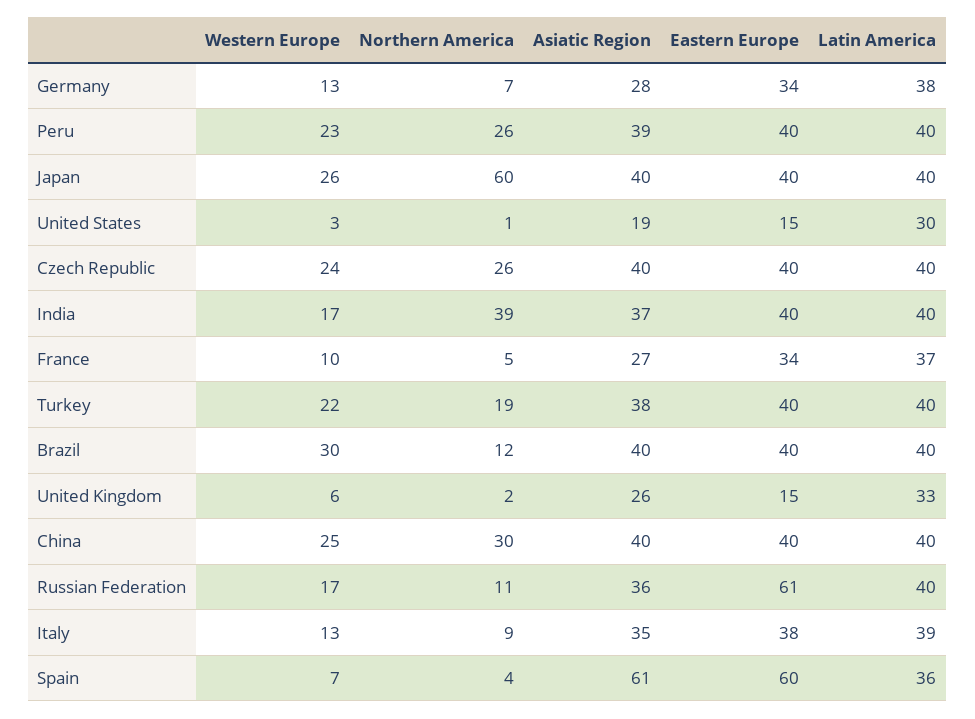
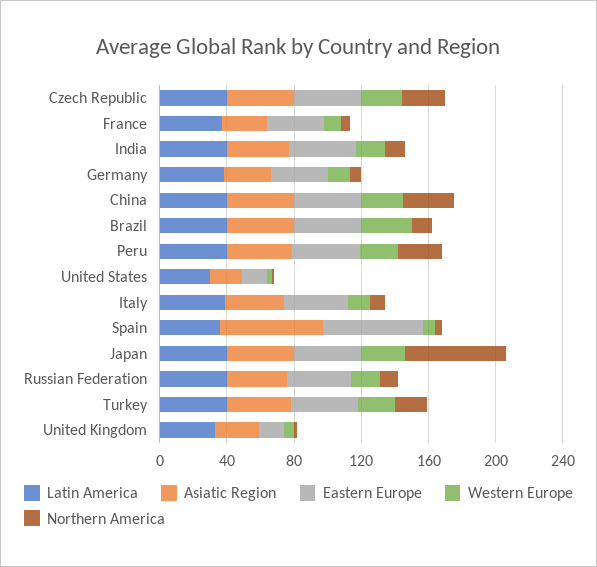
  {
    "Western Europe": {
      "Germany": 13,
      "Peru": 23,
      "Japan": 26,
      "United States": 3,
      "Czech Republic": 24,
      "India": 17,
      "France": 10,
      "Turkey": 22,
      "Brazil": 30,
      "United Kingdom": 6,
      "China": 25,
      "Russian Federation": 17,
      "Italy": 13,
      "Spain": 7
    },
    "Northern America": {
      "Germany": 7,
      "Peru": 26,
      "Japan": 60,
      "United States": 1,
      "Czech Republic": 26,
-     "India": 39,
+     "India": 10,
      "France": 5,
      "Turkey": 19,
      "Brazil": 12,
      "United Kingdom": 2,
      "China": 30,
      "Russian Federation": 11,
      "Italy": 9,
      "Spain": 4
    },
    "Asiatic Region": {
      "Germany": 28,
      "Peru": 39,
      "Japan": 40,
      "United States": 19,
      "Czech Republic": 40,
      "India": 37,
      "France": 27,
      "Turkey": 38,
      "Brazil": 40,
      "United Kingdom": 26,
      "China": 40,
      "Russian Federation": 36,
      "Italy": 35,
      "Spain": 61
    },
    "Eastern Europe": {
      "Germany": 34,
      "Peru": 40,
      "Japan": 40,
      "United States": 15,
      "Czech Republic": 40,
      "India": 40,
      "France": 34,
      "Turkey": 40,
      "Brazil": 40,
      "United Kingdom": 15,
      "China": 40,
-     "Russian Federation": 61,
+     "Russian Federation": 40,
      "Italy": 38,
      "Spain": 60
    },
    "Latin America": {
      "Germany": 38,
      "Peru": 40,
      "Japan": 40,
      "United States": 30,
      "Czech Republic": 40,
      "India": 40,
      "France": 37,
      "Turkey": 40,
      "Brazil": 40,
      "United Kingdom": 33,
      "China": 40,
      "Russian Federation": 40,
      "Italy": 39,
      "Spain": 36
    }
  }

